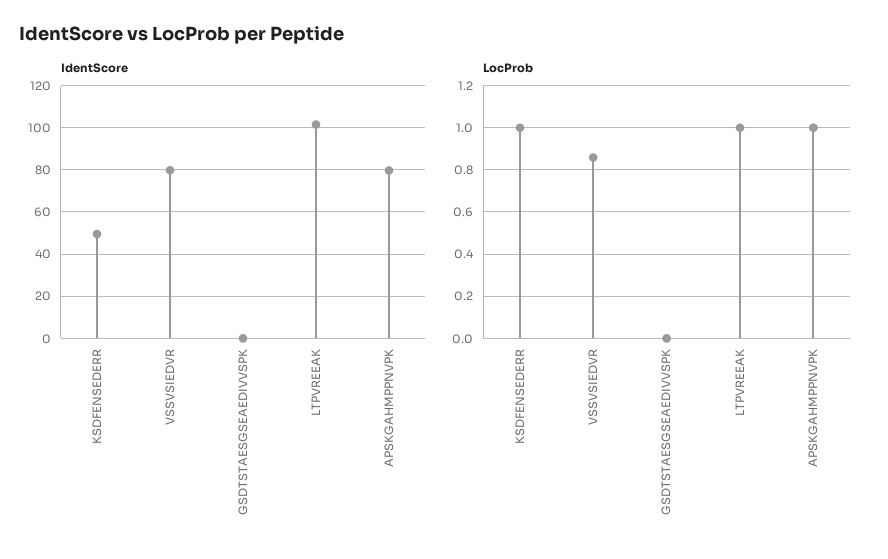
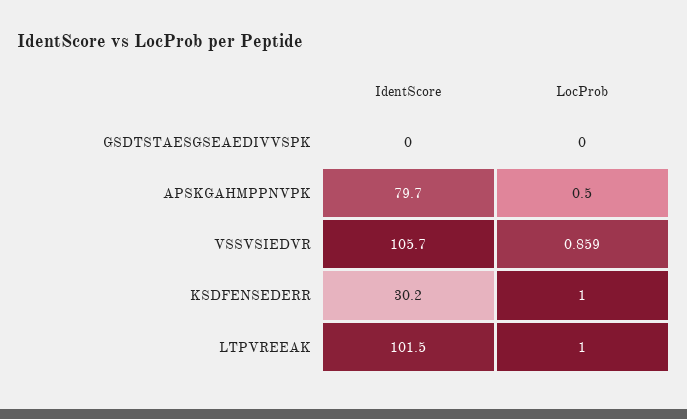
  {
    "IdentScore": {
-     "KSDFENSEDERR": 50,
+     "KSDFENSEDERR": 30.2,
-     "VSSVSIEDVR": 80,
+     "VSSVSIEDVR": 105.7,
      "GSDTSTAESGSEAEDIVVSPK": 0,
      "LTPVREEAK": 101.5,
      "APSKGAHMPPNVPK": 79.7
    },
    "LocProb": {
      "KSDFENSEDERR": 1,
      "VSSVSIEDVR": 0.859,
      "GSDTSTAESGSEAEDIVVSPK": 0,
      "LTPVREEAK": 1,
-     "APSKGAHMPPNVPK": 1
+     "APSKGAHMPPNVPK": 0.5
    }
  }

